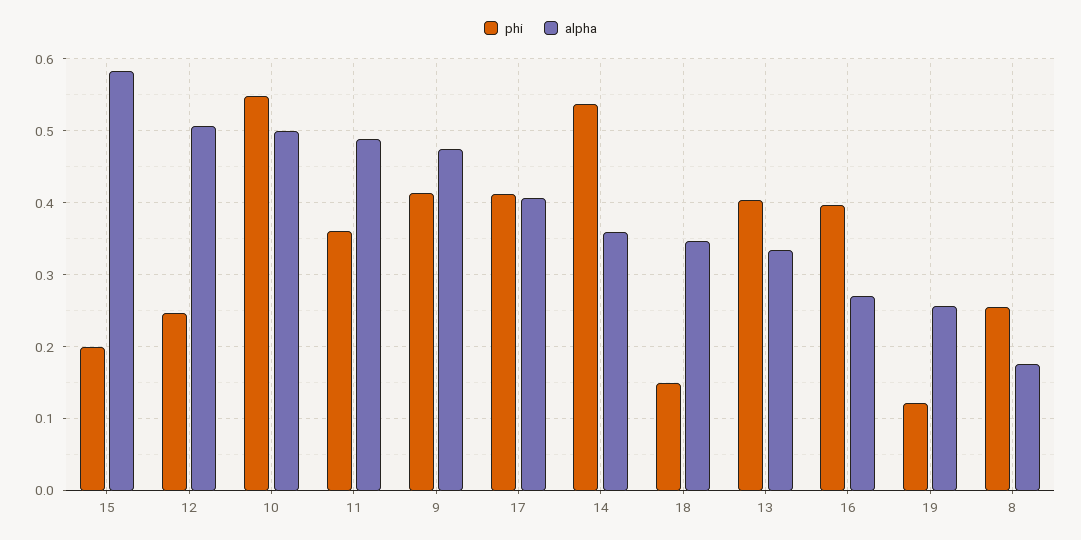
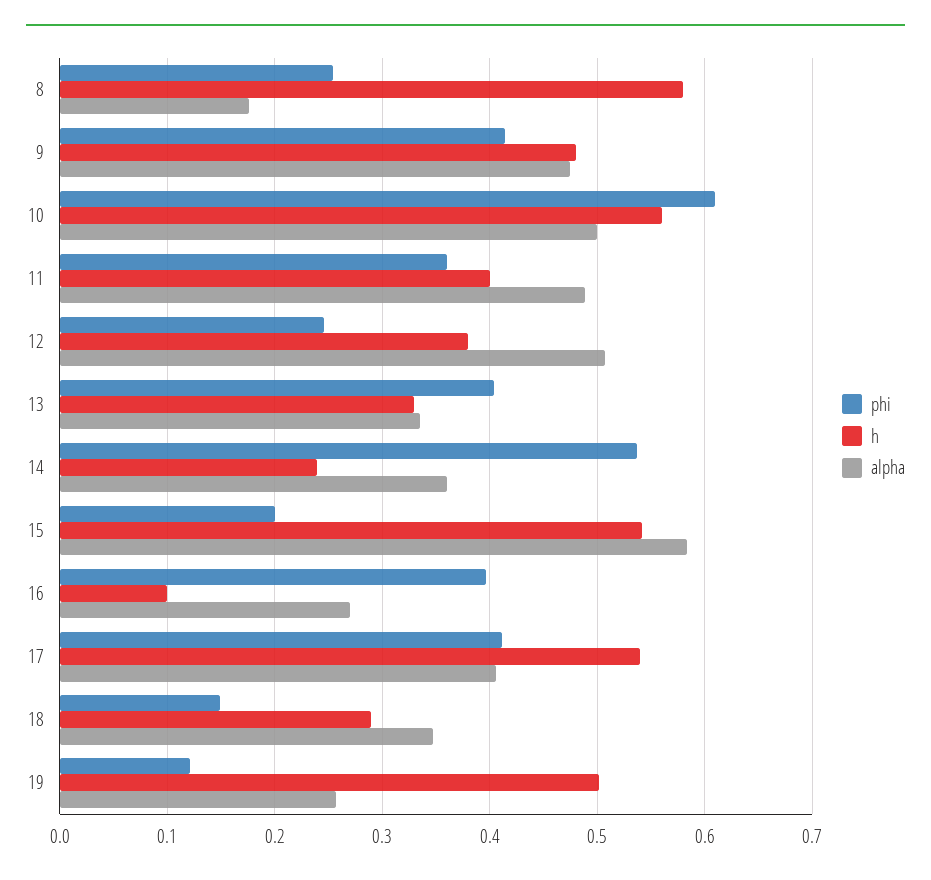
  {
    "phi": {
      "15": 0.2,
      "12": 0.25,
-     "10": 0.55,
+     "10": 0.61,
      "11": 0.36,
      "9": 0.41,
      "17": 0.41,
      "14": 0.54,
      "18": 0.15,
      "13": 0.4,
      "16": 0.4,
      "19": 0.12,
      "8": 0.25
    },
    "alpha": {
      "15": 0.58,
      "12": 0.51,
      "10": 0.5,
      "11": 0.49,
      "9": 0.48,
      "17": 0.41,
      "14": 0.36,
      "18": 0.35,
      "13": 0.33,
      "16": 0.27,
      "19": 0.26,
      "8": 0.18
-   }
+   },
+   "h": {
+     "8": 0.58,
+     "9": 0.48,
+     "10": 0.56,
+     "11": 0.4,
+     "12": 0.38,
+     "13": 0.33,
+     "14": 0.24,
+     "15": 0.54,
+     "16": 0.1,
+     "17": 0.54,
+     "18": 0.29,
+     "19": 0.5
+   }
  }

